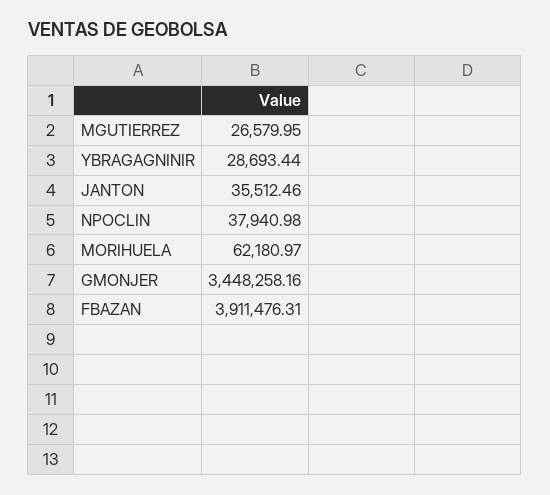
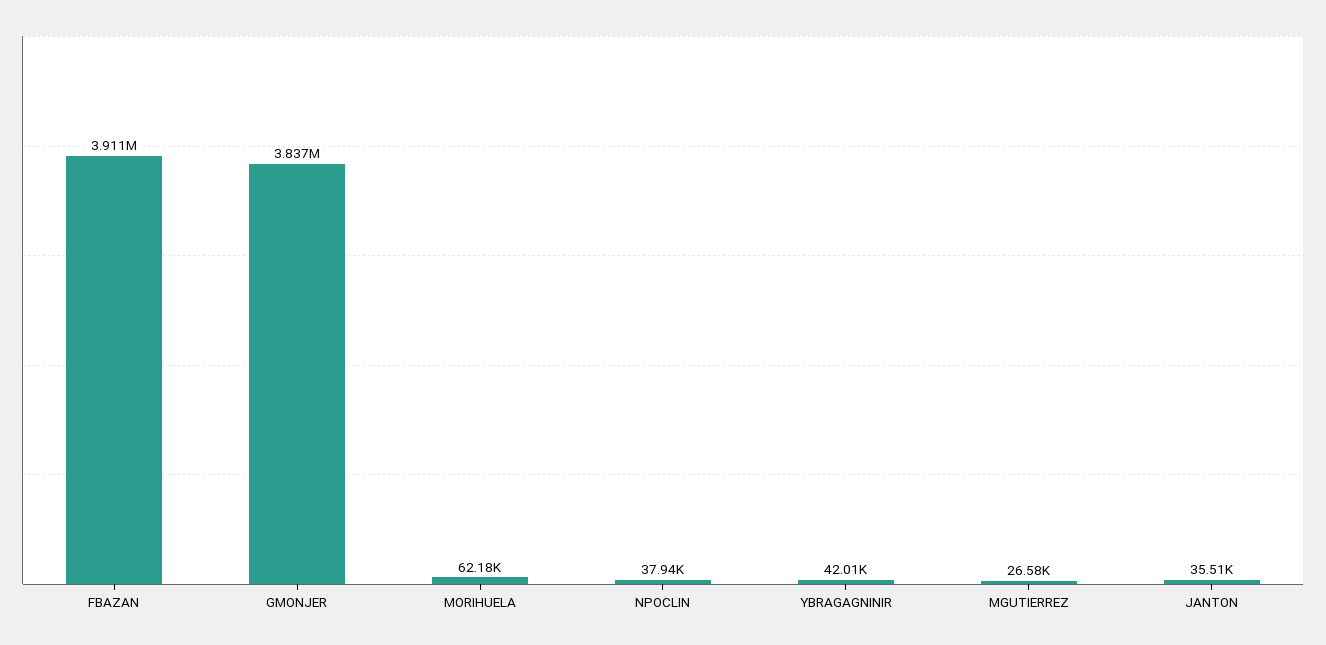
  {
    "MGUTIERREZ": 26579.95,
-   "YBRAGAGNINIR": 28693.44,
+   "YBRAGAGNINIR": 42010,
    "JANTON": 35512.46,
    "NPOCLIN": 37940.98,
    "MORIHUELA": 62180.97,
-   "GMONJER": 3448258.16,
+   "GMONJER": 3837000,
    "FBAZAN": 3911476.31
  }

